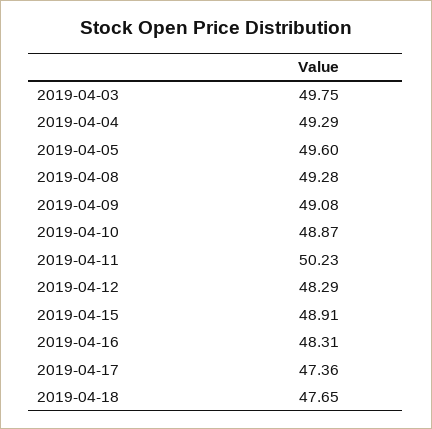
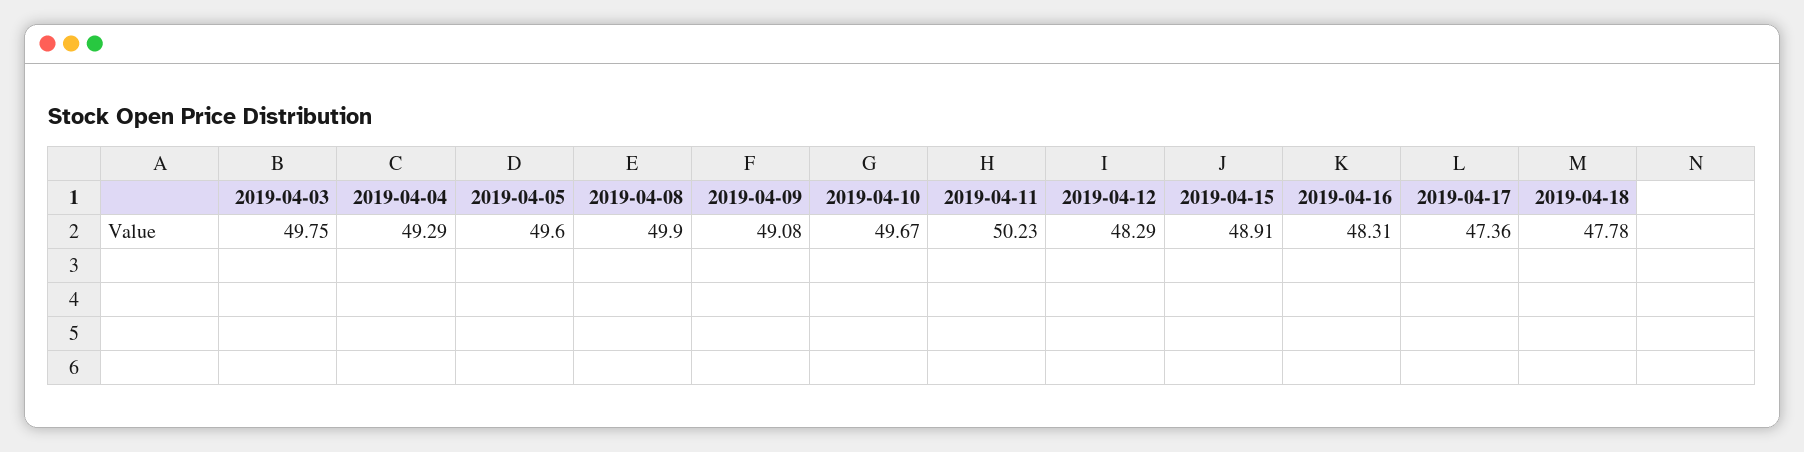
  {
    "2019-04-03": 49.75,
    "2019-04-04": 49.29,
    "2019-04-05": 49.6,
-   "2019-04-08": 49.28,
+   "2019-04-08": 49.9,
    "2019-04-09": 49.08,
-   "2019-04-10": 48.87,
+   "2019-04-10": 49.67,
    "2019-04-11": 50.23,
    "2019-04-12": 48.29,
    "2019-04-15": 48.91,
    "2019-04-16": 48.31,
    "2019-04-17": 47.36,
-   "2019-04-18": 47.65
+   "2019-04-18": 47.78
  }

